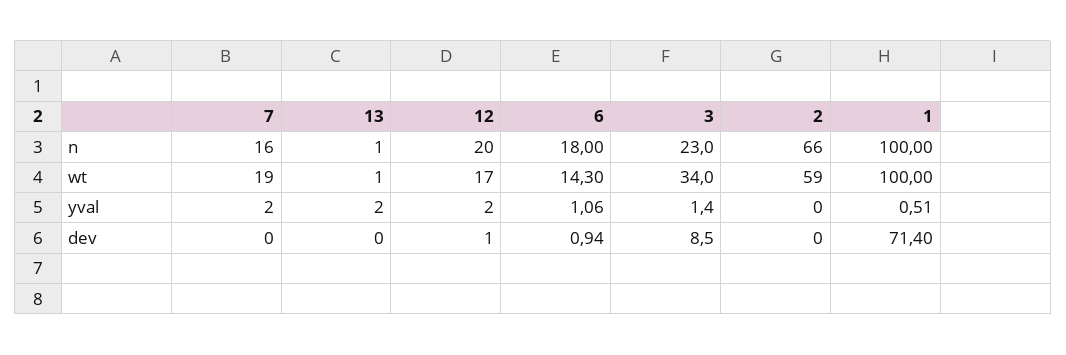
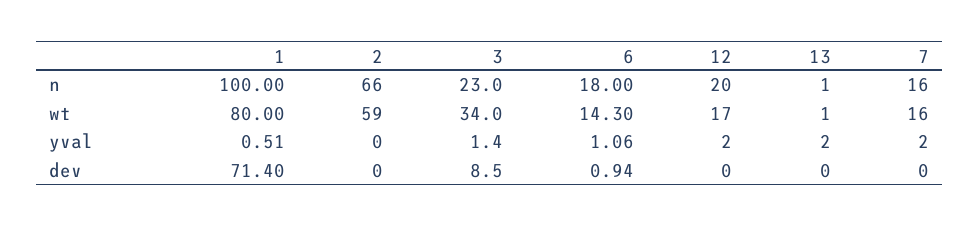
  {
    "7": {
      "n": 16,
-     "wt": 19,
+     "wt": 16,
      "yval": 2,
      "dev": 0
    },
    "13": {
      "n": 1,
      "wt": 1,
      "yval": 2,
      "dev": 0
    },
    "12": {
      "n": 20,
      "wt": 17,
      "yval": 2,
-     "dev": 1
+     "dev": 0
    },
    "6": {
      "n": 18,
      "wt": 14.3,
      "yval": 1.06,
      "dev": 0.94
    },
    "3": {
      "n": 23,
      "wt": 34,
      "yval": 1.4,
      "dev": 8.5
    },
    "2": {
      "n": 66,
      "wt": 59,
      "yval": 0,
      "dev": 0
    },
    "1": {
      "n": 100,
-     "wt": 100,
+     "wt": 80,
      "yval": 0.51,
      "dev": 71.4
    }
  }

